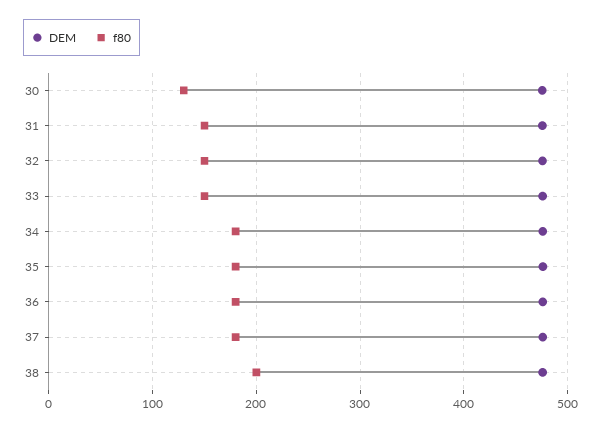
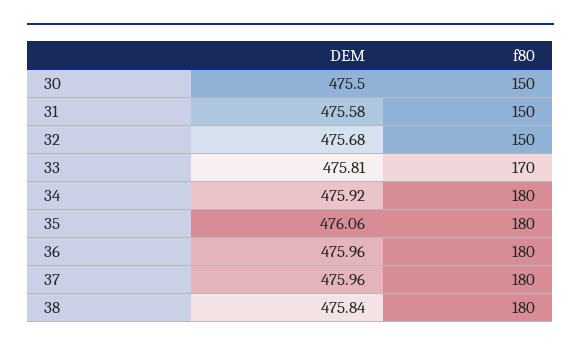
  {
    "DEM": {
      "30": 475.5,
      "31": 475.58,
      "32": 475.68,
      "33": 475.81,
      "34": 475.92,
      "35": 476.06,
      "36": 475.96,
      "37": 475.96,
      "38": 475.84
    },
    "f80": {
-     "30": 130,
+     "30": 150,
      "31": 150,
      "32": 150,
-     "33": 150,
+     "33": 170,
      "34": 180,
      "35": 180,
      "36": 180,
      "37": 180,
-     "38": 200
+     "38": 180
    }
  }

